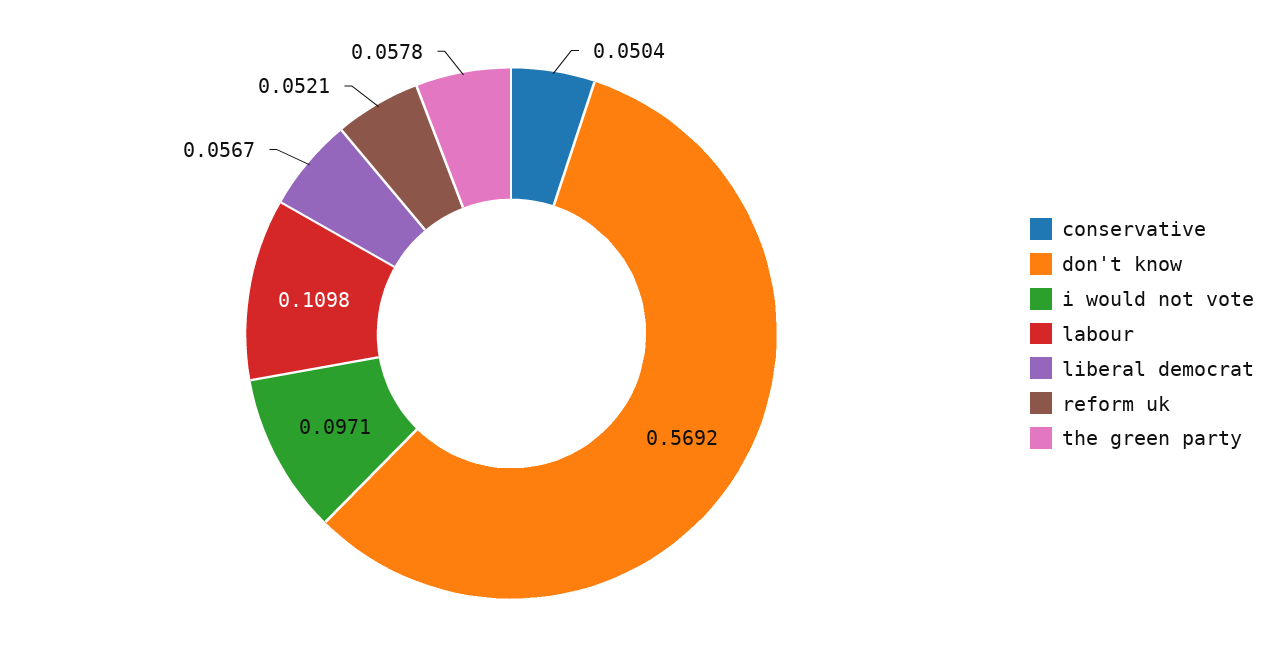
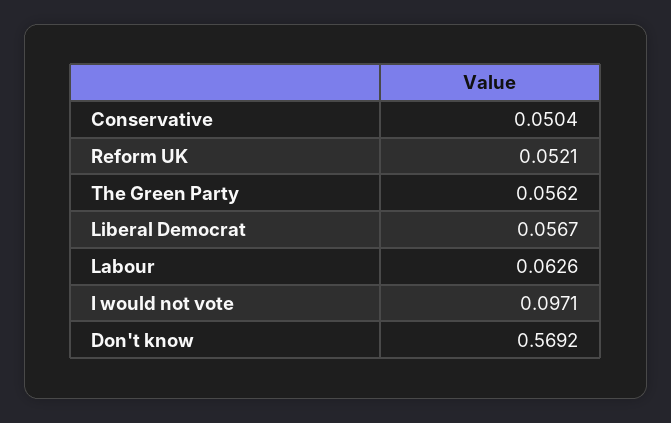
  {
    "conservative": 0.0504,
    "don't know": 0.5692,
    "i would not vote": 0.0971,
-   "labour": 0.1098,
+   "labour": 0.0626,
    "liberal democrat": 0.0567,
    "reform uk": 0.0521,
-   "the green party": 0.0578
+   "the green party": 0.0562
  }

